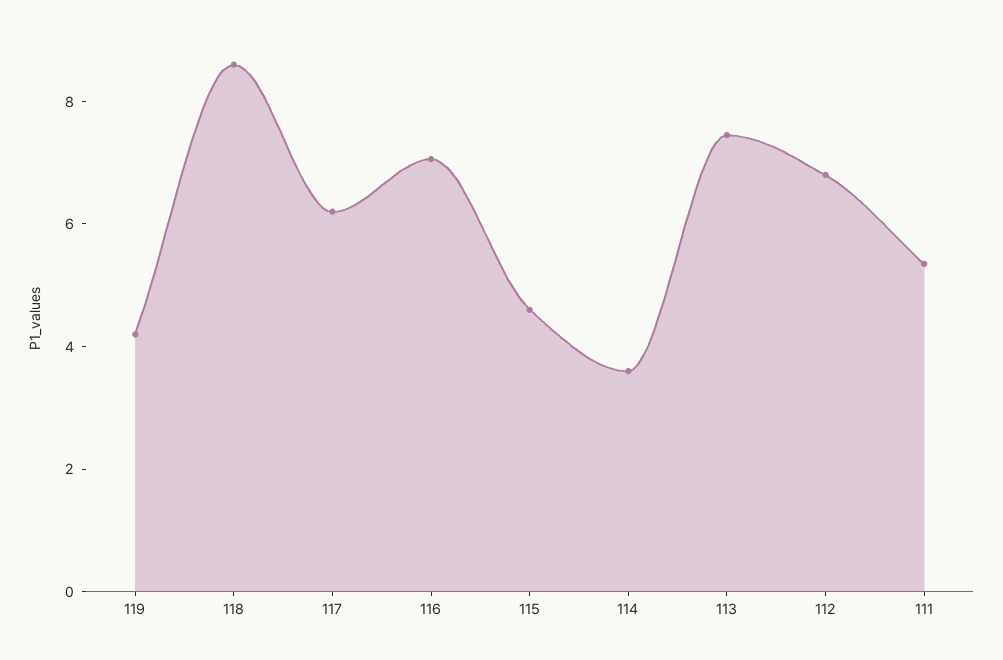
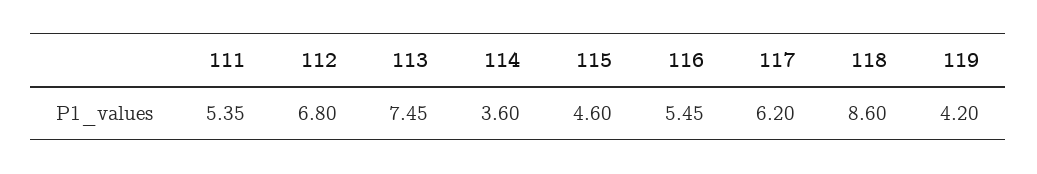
  {
    "119": 4.2,
    "118": 8.6,
    "117": 6.2,
-   "116": 7,
+   "116": 5.45,
    "115": 4.6,
    "114": 3.6,
    "113": 7.45,
    "112": 6.8,
    "111": 5.35
  }

